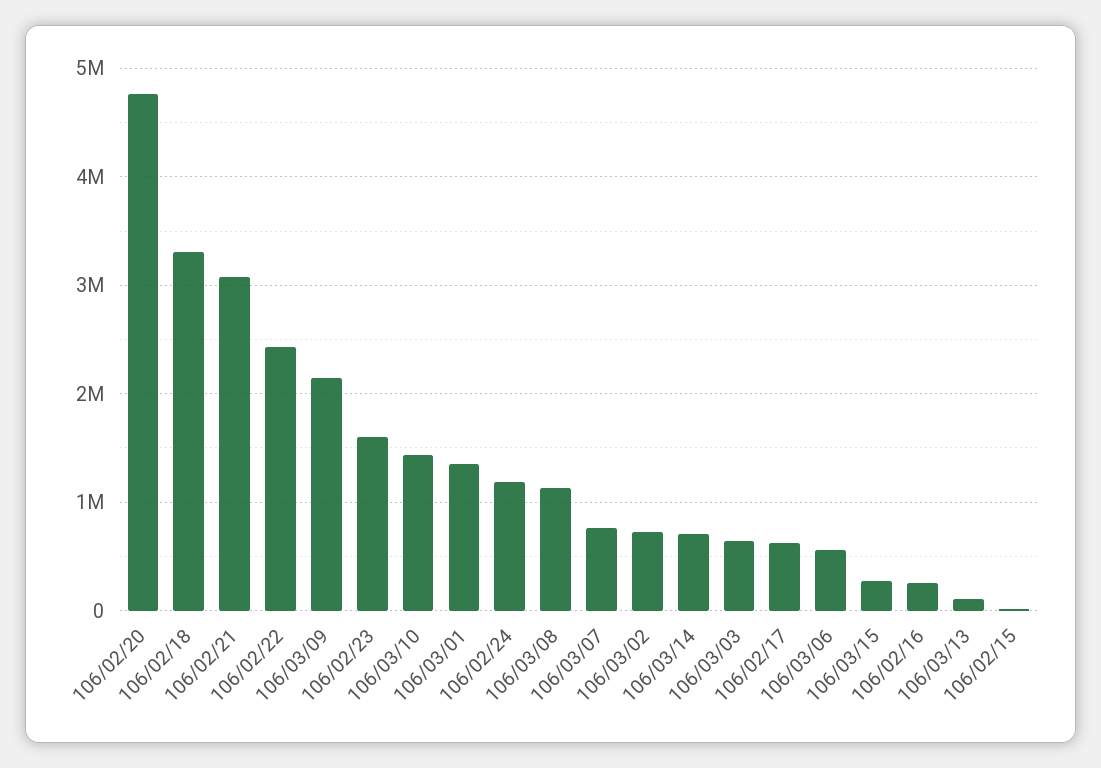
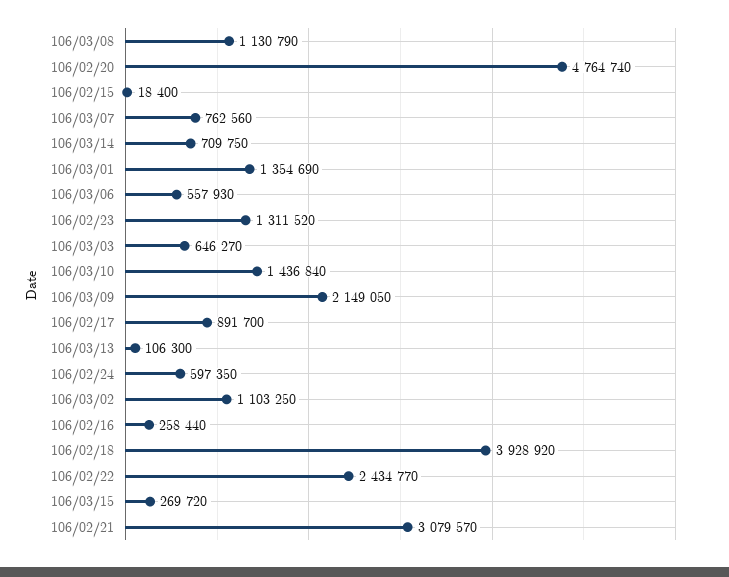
  {
    "106/02/20": 4764740,
-   "106/02/18": 3300000,
+   "106/02/18": 3928920,
    "106/02/21": 3079570,
    "106/02/22": 2434770,
    "106/03/09": 2149050,
-   "106/02/23": 1600000,
+   "106/02/23": 1311520,
    "106/03/10": 1436840,
    "106/03/01": 1354690,
-   "106/02/24": 1200000,
+   "106/02/24": 597350,
    "106/03/08": 1130790,
    "106/03/07": 762560,
-   "106/03/02": 700000,
+   "106/03/02": 1103250,
    "106/03/14": 709750,
    "106/03/03": 646270,
-   "106/02/17": 600000,
+   "106/02/17": 891700,
    "106/03/06": 557930,
    "106/03/15": 269720,
    "106/02/16": 258440,
    "106/03/13": 106300,
    "106/02/15": 18400
  }

